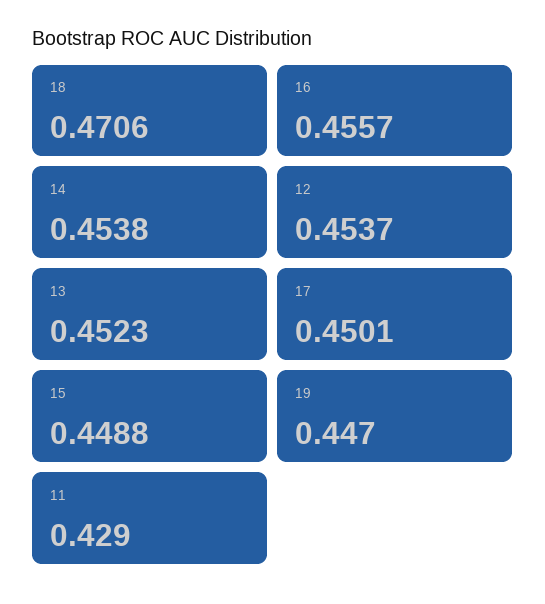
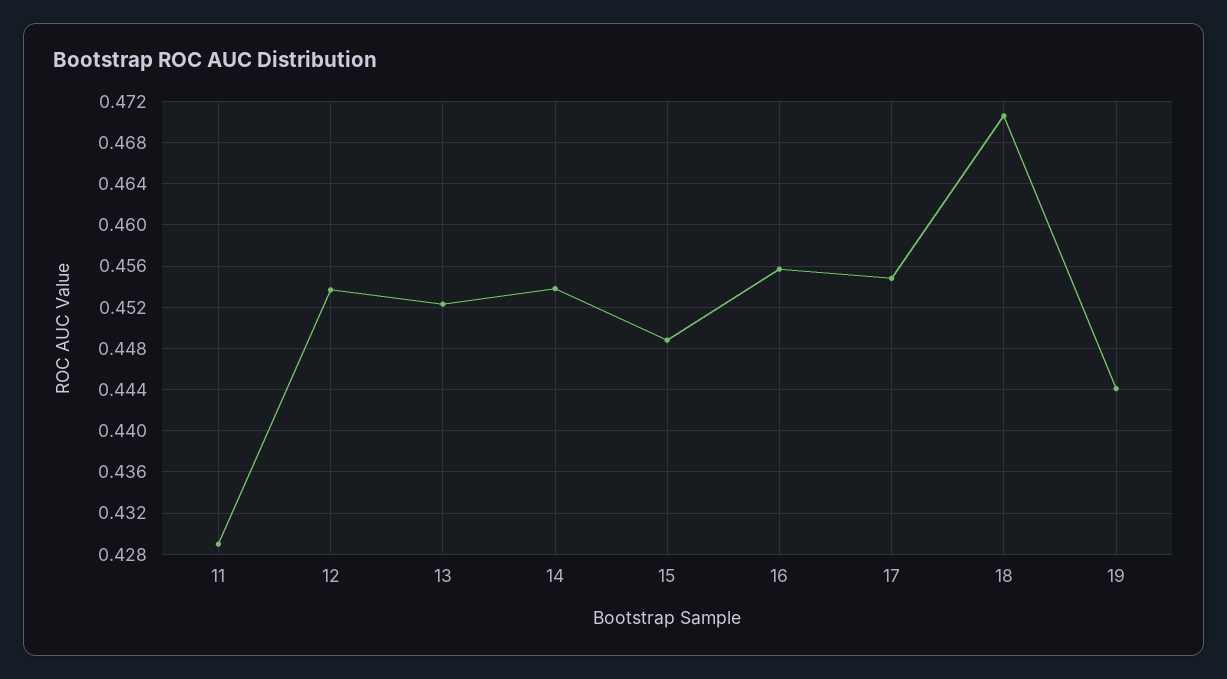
  {
    "18": 0.4706,
    "16": 0.4557,
    "14": 0.4538,
    "12": 0.4537,
    "13": 0.4523,
-   "17": 0.4501,
+   "17": 0.455,
    "15": 0.4488,
-   "19": 0.447,
+   "19": 0.444,
    "11": 0.429
  }

